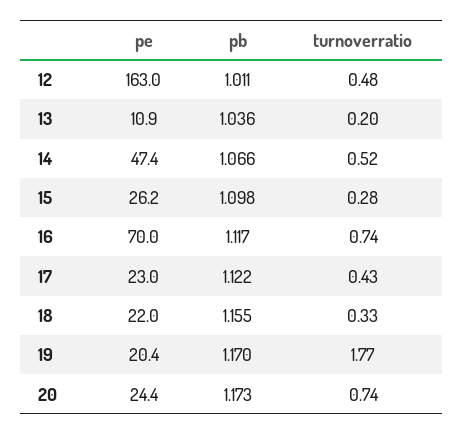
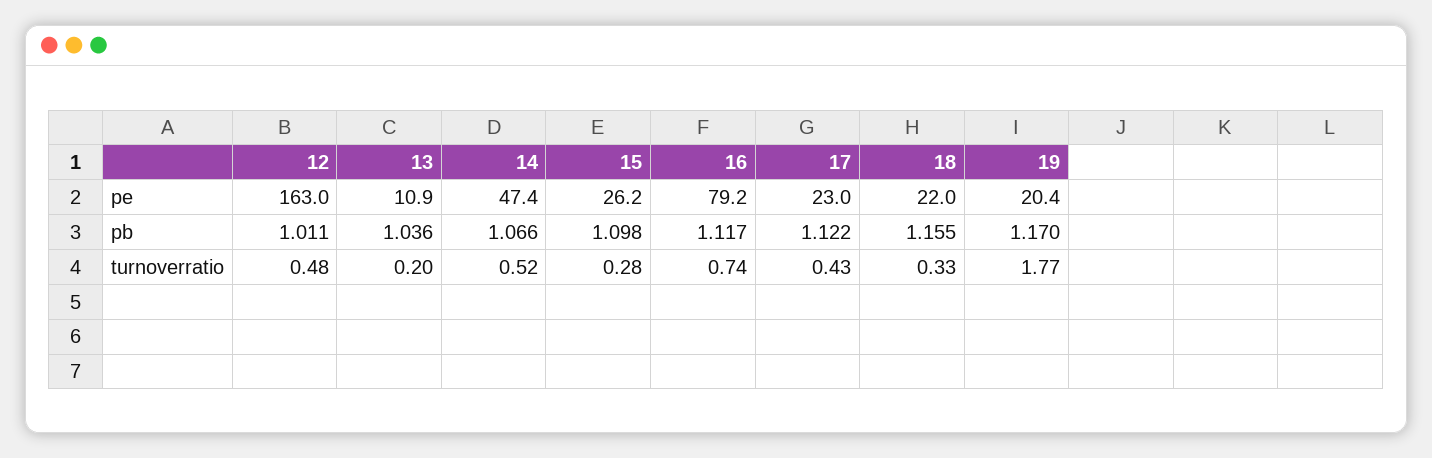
  {
    "pe": {
      "12": 163,
      "13": 10.9,
      "14": 47.4,
      "15": 26.2,
-     "16": 70,
+     "16": 79.2,
      "17": 23,
      "18": 22,
-     "19": 20.4,
+     "19": 20.4
-     "20": 24.4
    },
    "pb": {
      "12": 1.011,
      "13": 1.036,
      "14": 1.066,
      "15": 1.098,
      "16": 1.117,
      "17": 1.122,
      "18": 1.155,
-     "19": 1.17,
+     "19": 1.17
-     "20": 1.173
    },
    "turnoverratio": {
      "12": 0.48,
      "13": 0.2,
      "14": 0.52,
      "15": 0.28,
      "16": 0.74,
      "17": 0.43,
      "18": 0.33,
-     "19": 1.77,
+     "19": 1.77
-     "20": 0.74
    }
  }

